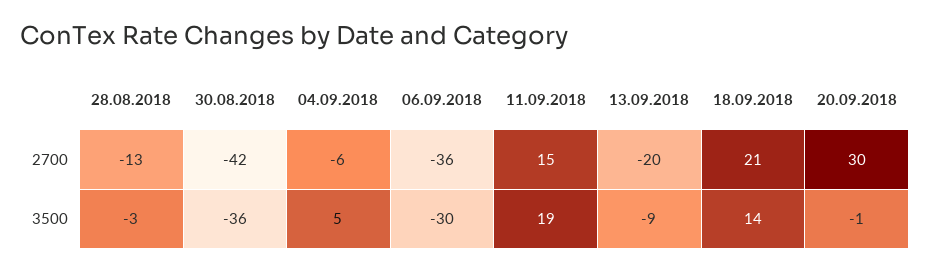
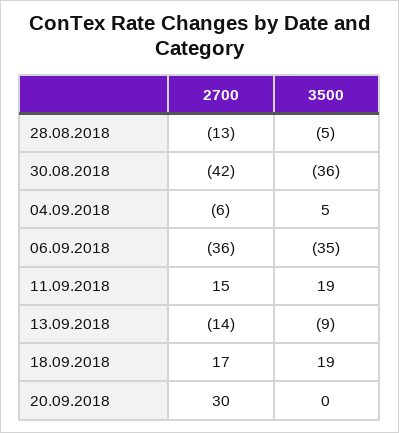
  {
    "28.08.2018": {
      "2700": -13,
-     "3500": -3
+     "3500": -5
    },
    "30.08.2018": {
      "2700": -42,
      "3500": -36
    },
    "04.09.2018": {
      "2700": -6,
      "3500": 5
    },
    "06.09.2018": {
      "2700": -36,
-     "3500": -30
+     "3500": -35
    },
    "11.09.2018": {
      "2700": 15,
      "3500": 19
    },
    "13.09.2018": {
-     "2700": -20,
+     "2700": -14,
      "3500": -9
    },
    "18.09.2018": {
-     "2700": 21,
+     "2700": 17,
-     "3500": 14
+     "3500": 19
    },
    "20.09.2018": {
      "2700": 30,
-     "3500": -1
+     "3500": 0
    }
  }

